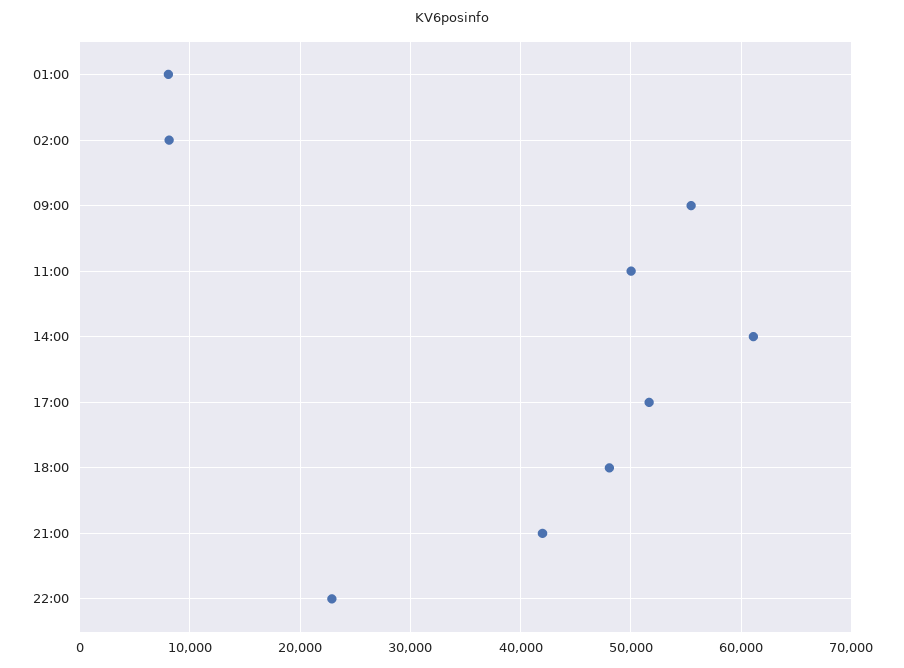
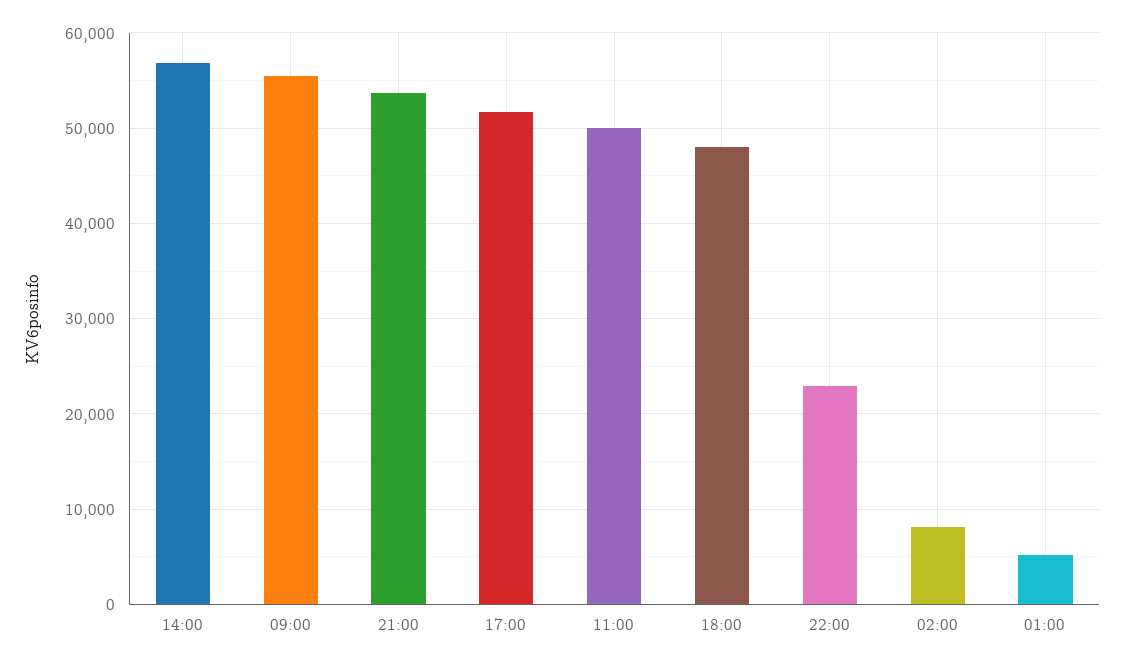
  {
-   "01:00": 8000,
+   "01:00": 5000,
    "02:00": 8000,
    "09:00": 55000,
    "11:00": 50000,
-   "14:00": 61000,
+   "14:00": 57000,
    "17:00": 52000,
    "18:00": 48000,
-   "21:00": 42000,
+   "21:00": 54000,
    "22:00": 23000
  }

